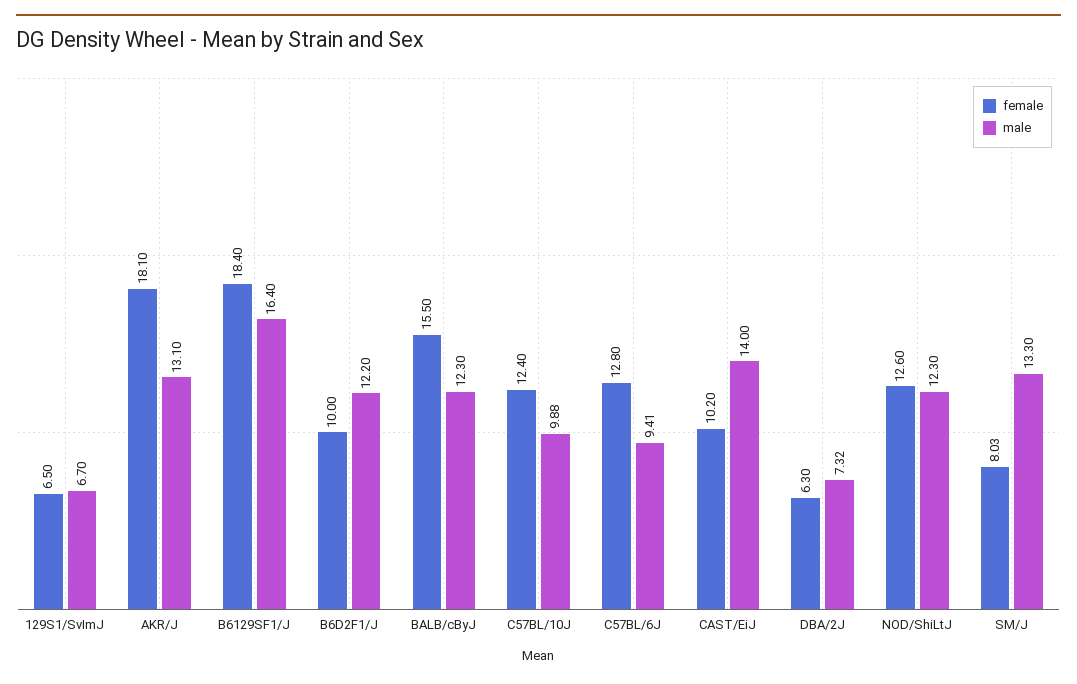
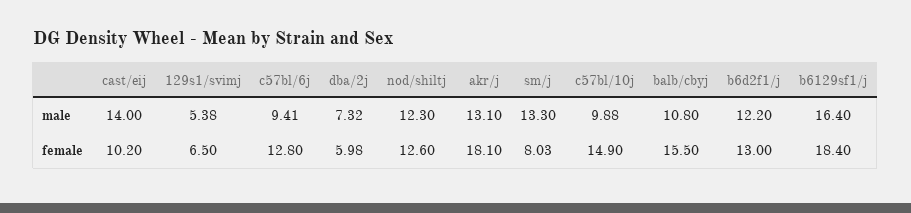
  {
    "female": {
      "129S1/SvImJ": 6.5,
      "AKR/J": 18.1,
      "B6129SF1/J": 18.4,
-     "B6D2F1/J": 10,
+     "B6D2F1/J": 13,
      "BALB/cByJ": 15.5,
-     "C57BL/10J": 12.4,
+     "C57BL/10J": 14.9,
      "C57BL/6J": 12.8,
      "CAST/EiJ": 10.2,
-     "DBA/2J": 6.3,
+     "DBA/2J": 5.98,
      "NOD/ShiLtJ": 12.6,
      "SM/J": 8.03
    },
    "male": {
-     "129S1/SvImJ": 6.7,
+     "129S1/SvImJ": 5.38,
      "AKR/J": 13.1,
      "B6129SF1/J": 16.4,
      "B6D2F1/J": 12.2,
-     "BALB/cByJ": 12.3,
+     "BALB/cByJ": 10.8,
      "C57BL/10J": 9.88,
      "C57BL/6J": 9.41,
      "CAST/EiJ": 14,
      "DBA/2J": 7.32,
      "NOD/ShiLtJ": 12.3,
      "SM/J": 13.3
    }
  }

